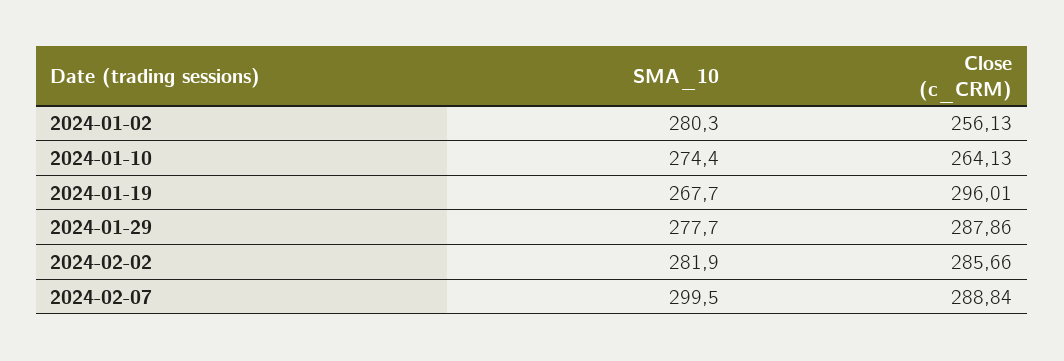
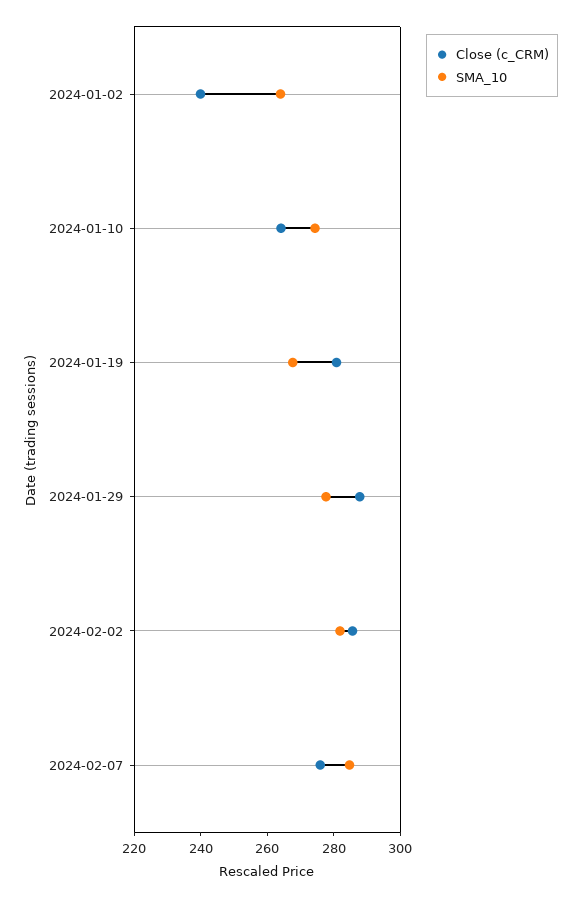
  {
    "SMA_10": {
-     "2024-01-02": 280.3,
+     "2024-01-02": 265,
      "2024-01-10": 274.4,
      "2024-01-19": 267.7,
      "2024-01-29": 277.7,
      "2024-02-02": 281.9,
-     "2024-02-07": 299.5
+     "2024-02-07": 285
    },
    "Close (c_CRM)": {
-     "2024-01-02": 256.13,
+     "2024-01-02": 240,
      "2024-01-10": 264.13,
-     "2024-01-19": 296.01,
+     "2024-01-19": 280,
      "2024-01-29": 287.86,
      "2024-02-02": 285.66,
-     "2024-02-07": 288.84
+     "2024-02-07": 275
    }
  }

